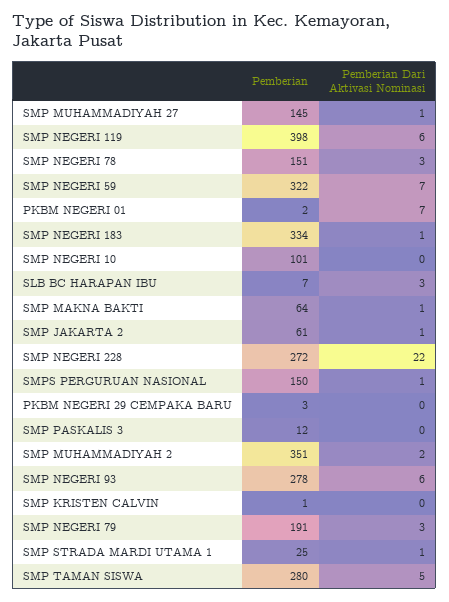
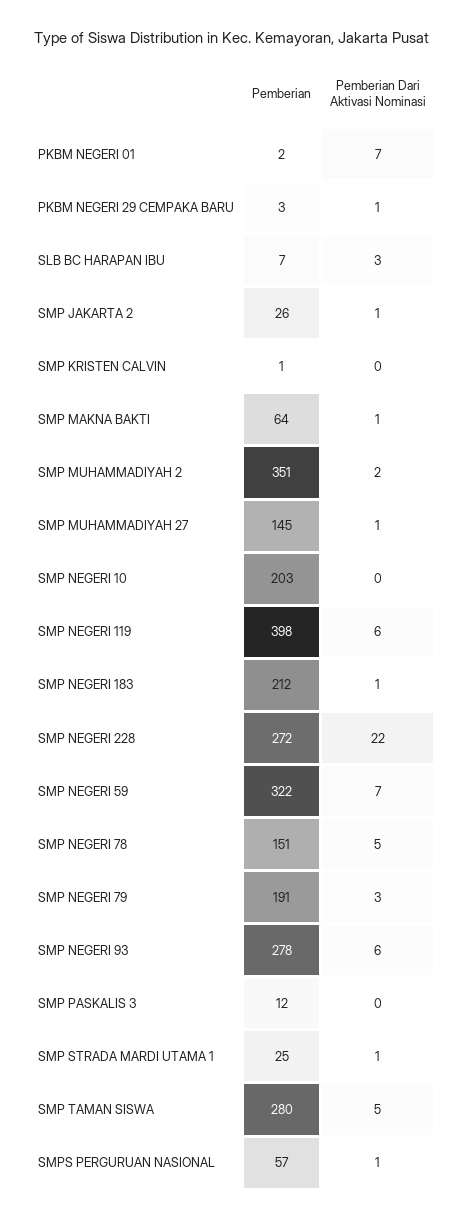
  {
    "Pemberian": {
      "SMP MUHAMMADIYAH 27": 145,
      "SMP NEGERI 119": 398,
      "SMP NEGERI 78": 151,
      "SMP NEGERI 59": 322,
      "PKBM NEGERI 01": 2,
-     "SMP NEGERI 183": 334,
+     "SMP NEGERI 183": 212,
-     "SMP NEGERI 10": 101,
+     "SMP NEGERI 10": 203,
      "SLB BC HARAPAN IBU": 7,
      "SMP MAKNA BAKTI": 64,
-     "SMP JAKARTA 2": 61,
+     "SMP JAKARTA 2": 26,
      "SMP NEGERI 228": 272,
-     "SMPS PERGURUAN NASIONAL": 150,
+     "SMPS PERGURUAN NASIONAL": 57,
      "PKBM NEGERI 29 CEMPAKA BARU": 3,
      "SMP PASKALIS 3": 12,
      "SMP MUHAMMADIYAH 2": 351,
      "SMP NEGERI 93": 278,
      "SMP KRISTEN CALVIN": 1,
      "SMP NEGERI 79": 191,
      "SMP STRADA MARDI UTAMA 1": 25,
      "SMP TAMAN SISWA": 280
    },
    "Pemberian Dari Aktivasi Nominasi": {
      "SMP MUHAMMADIYAH 27": 1,
      "SMP NEGERI 119": 6,
-     "SMP NEGERI 78": 3,
+     "SMP NEGERI 78": 5,
      "SMP NEGERI 59": 7,
      "PKBM NEGERI 01": 7,
      "SMP NEGERI 183": 1,
      "SMP NEGERI 10": 0,
      "SLB BC HARAPAN IBU": 3,
      "SMP MAKNA BAKTI": 1,
      "SMP JAKARTA 2": 1,
      "SMP NEGERI 228": 22,
      "SMPS PERGURUAN NASIONAL": 1,
-     "PKBM NEGERI 29 CEMPAKA BARU": 0,
+     "PKBM NEGERI 29 CEMPAKA BARU": 1,
      "SMP PASKALIS 3": 0,
      "SMP MUHAMMADIYAH 2": 2,
      "SMP NEGERI 93": 6,
      "SMP KRISTEN CALVIN": 0,
      "SMP NEGERI 79": 3,
      "SMP STRADA MARDI UTAMA 1": 1,
      "SMP TAMAN SISWA": 5
    }
  }

